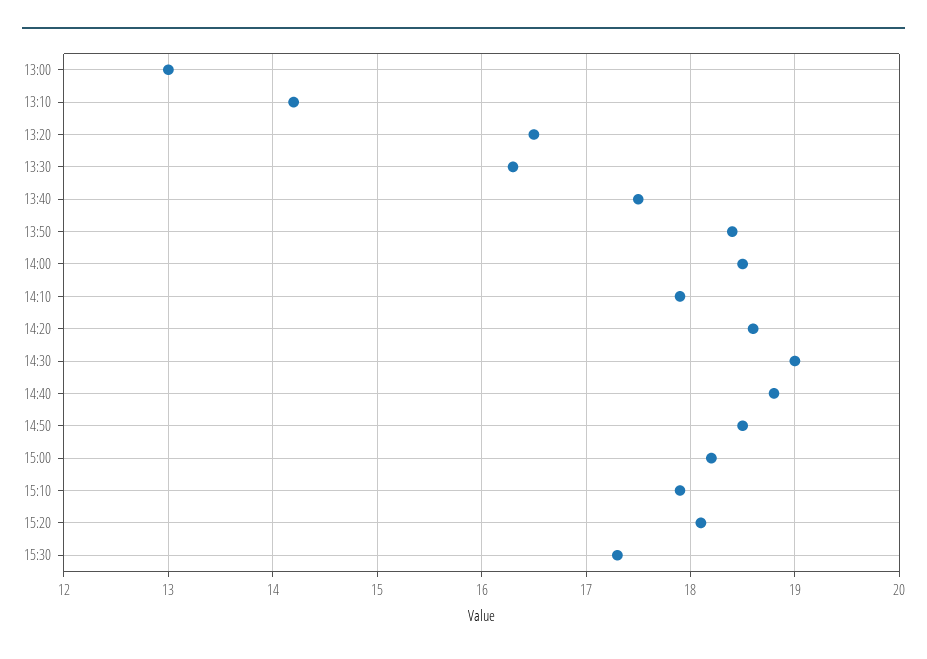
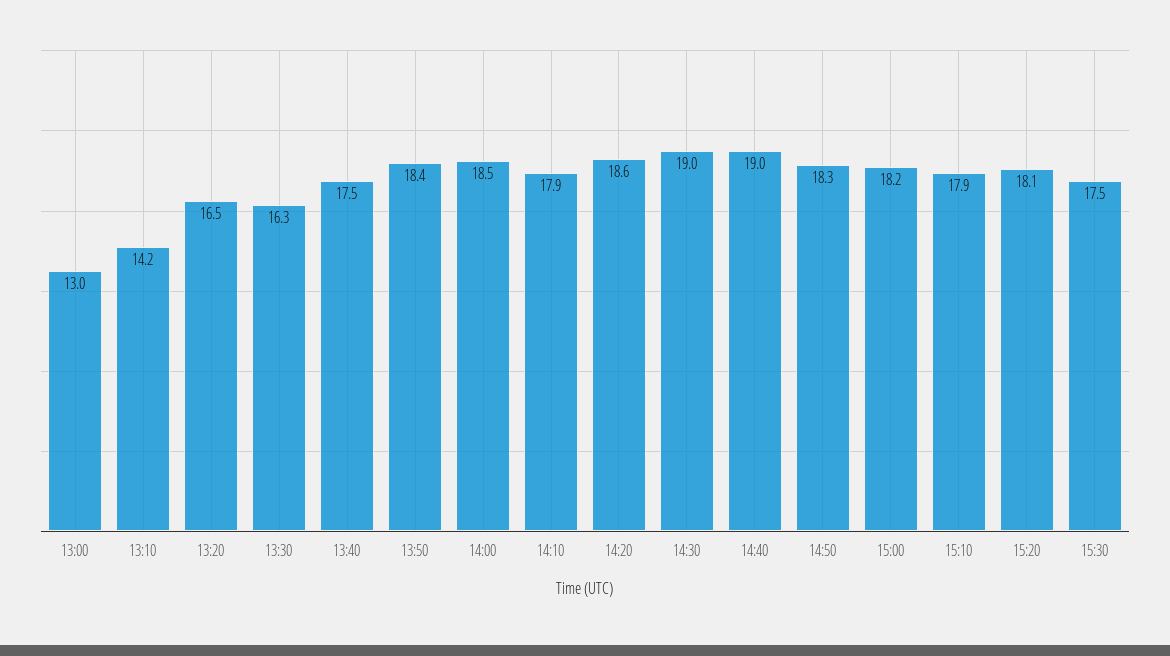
  {
    "13:00": 13,
    "13:10": 14.2,
    "13:20": 16.5,
    "13:30": 16.3,
    "13:40": 17.5,
    "13:50": 18.4,
    "14:00": 18.5,
    "14:10": 17.9,
    "14:20": 18.6,
    "14:30": 19,
-   "14:40": 18.8,
+   "14:40": 19,
-   "14:50": 18.5,
+   "14:50": 18.3,
    "15:00": 18.2,
    "15:10": 17.9,
    "15:20": 18.1,
-   "15:30": 17.3
+   "15:30": 17.5
  }

